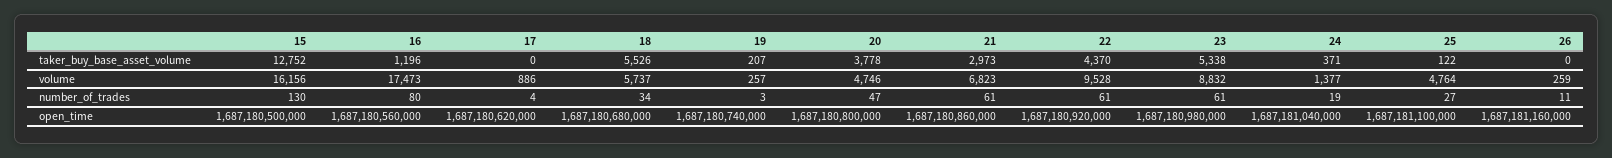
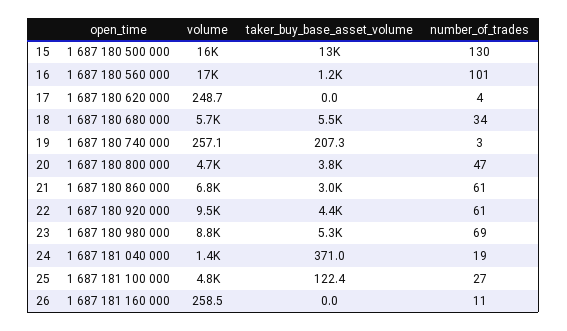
  {
    "15": {
      "taker_buy_base_asset_volume": 12752,
      "volume": 16156,
      "number_of_trades": 130,
      "open_time": 1687180500000
    },
    "16": {
      "taker_buy_base_asset_volume": 1196,
      "volume": 17473,
-     "number_of_trades": 80,
+     "number_of_trades": 101,
      "open_time": 1687180560000
    },
    "17": {
      "taker_buy_base_asset_volume": 0,
-     "volume": 886,
+     "volume": 248.7,
      "number_of_trades": 4,
      "open_time": 1687180620000
    },
    "18": {
      "taker_buy_base_asset_volume": 5526,
      "volume": 5737,
      "number_of_trades": 34,
      "open_time": 1687180680000
    },
    "19": {
      "taker_buy_base_asset_volume": 207.3,
      "volume": 257.1,
      "number_of_trades": 3,
      "open_time": 1687180740000
    },
    "20": {
      "taker_buy_base_asset_volume": 3778,
      "volume": 4746,
      "number_of_trades": 47,
      "open_time": 1687180800000
    },
    "21": {
      "taker_buy_base_asset_volume": 2973,
      "volume": 6823,
      "number_of_trades": 61,
      "open_time": 1687180860000
    },
    "22": {
      "taker_buy_base_asset_volume": 4370,
      "volume": 9528,
      "number_of_trades": 61,
      "open_time": 1687180920000
    },
    "23": {
      "taker_buy_base_asset_volume": 5338,
      "volume": 8832,
-     "number_of_trades": 61,
+     "number_of_trades": 69,
      "open_time": 1687180980000
    },
    "24": {
      "taker_buy_base_asset_volume": 371,
      "volume": 1377,
      "number_of_trades": 19,
      "open_time": 1687181040000
    },
    "25": {
      "taker_buy_base_asset_volume": 122.4,
      "volume": 4764,
      "number_of_trades": 27,
      "open_time": 1687181100000
    },
    "26": {
      "taker_buy_base_asset_volume": 0,
      "volume": 258.5,
      "number_of_trades": 11,
      "open_time": 1687181160000
    }
  }

